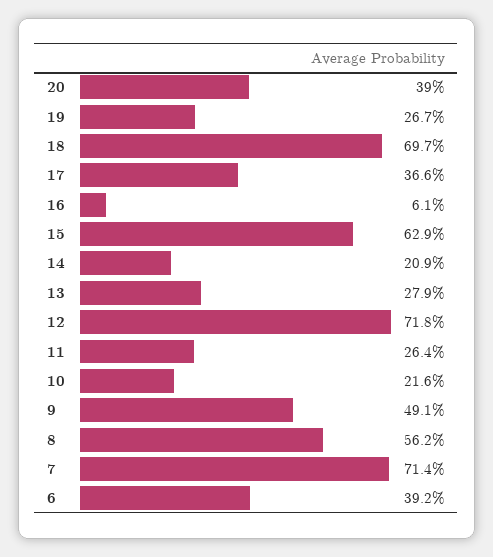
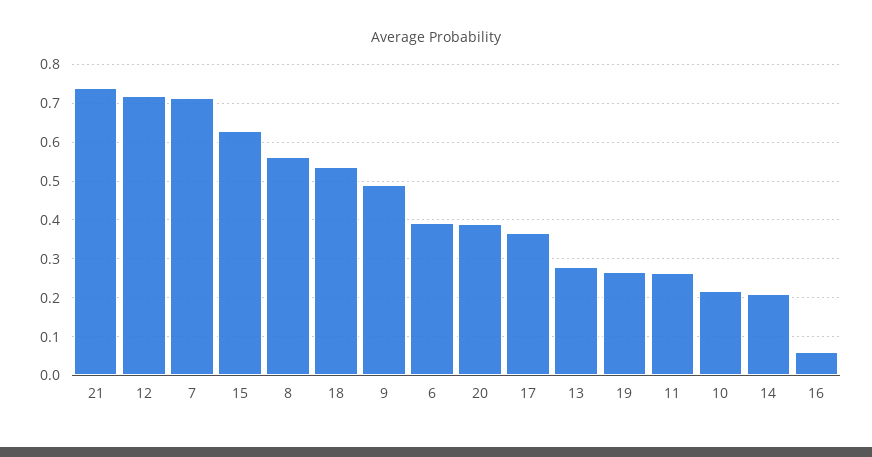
  {
    "20": 0.39,
    "19": 0.267,
-   "18": 0.697,
+   "18": 0.54,
    "17": 0.366,
    "16": 0.061,
    "15": 0.629,
    "14": 0.209,
    "13": 0.279,
    "12": 0.718,
    "11": 0.264,
    "10": 0.216,
    "9": 0.491,
    "8": 0.562,
    "7": 0.714,
-   "6": 0.392
+   "6": 0.392,
+   "21": 0.74
  }

